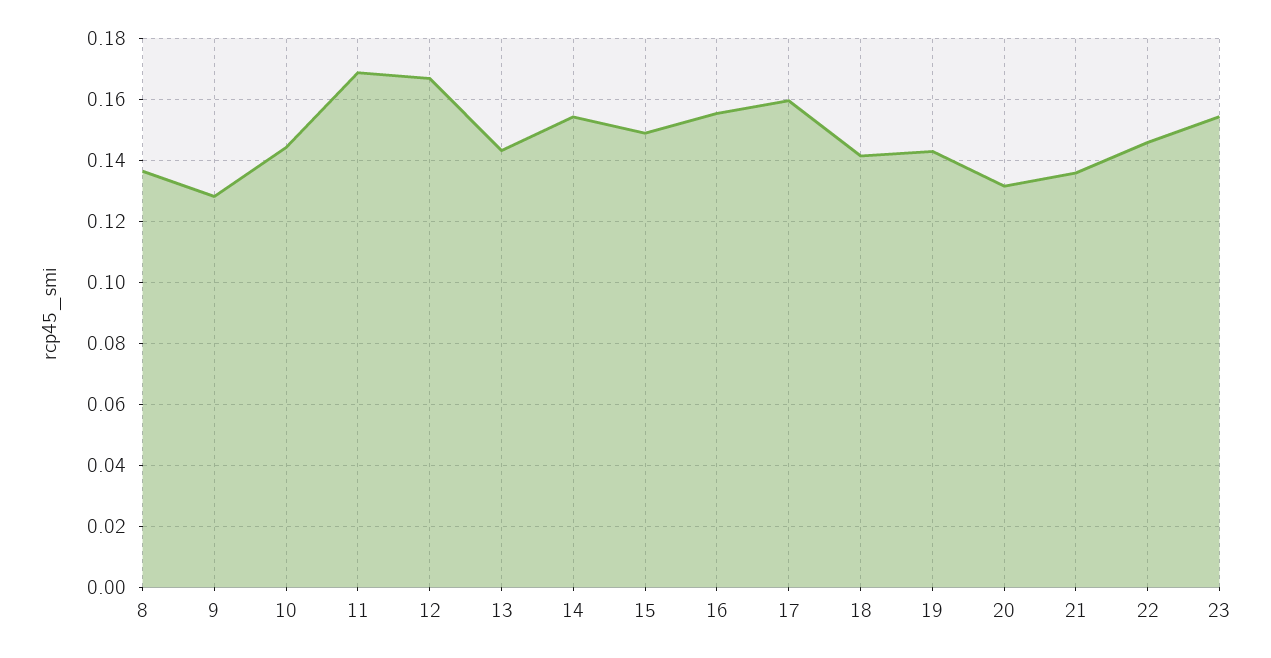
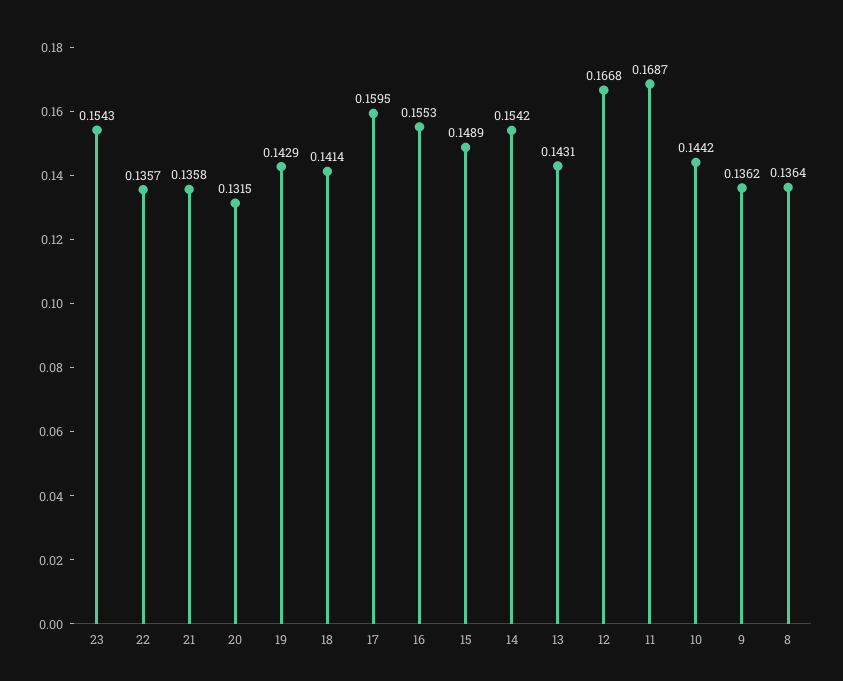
  {
    "8": 0.1364,
-   "9": 0.128,
+   "9": 0.1362,
    "10": 0.1442,
    "11": 0.1687,
    "12": 0.1668,
    "13": 0.1431,
    "14": 0.1542,
    "15": 0.1489,
    "16": 0.1553,
    "17": 0.1595,
    "18": 0.1414,
    "19": 0.1429,
    "20": 0.1315,
    "21": 0.1358,
-   "22": 0.146,
+   "22": 0.1357,
    "23": 0.1543
  }

